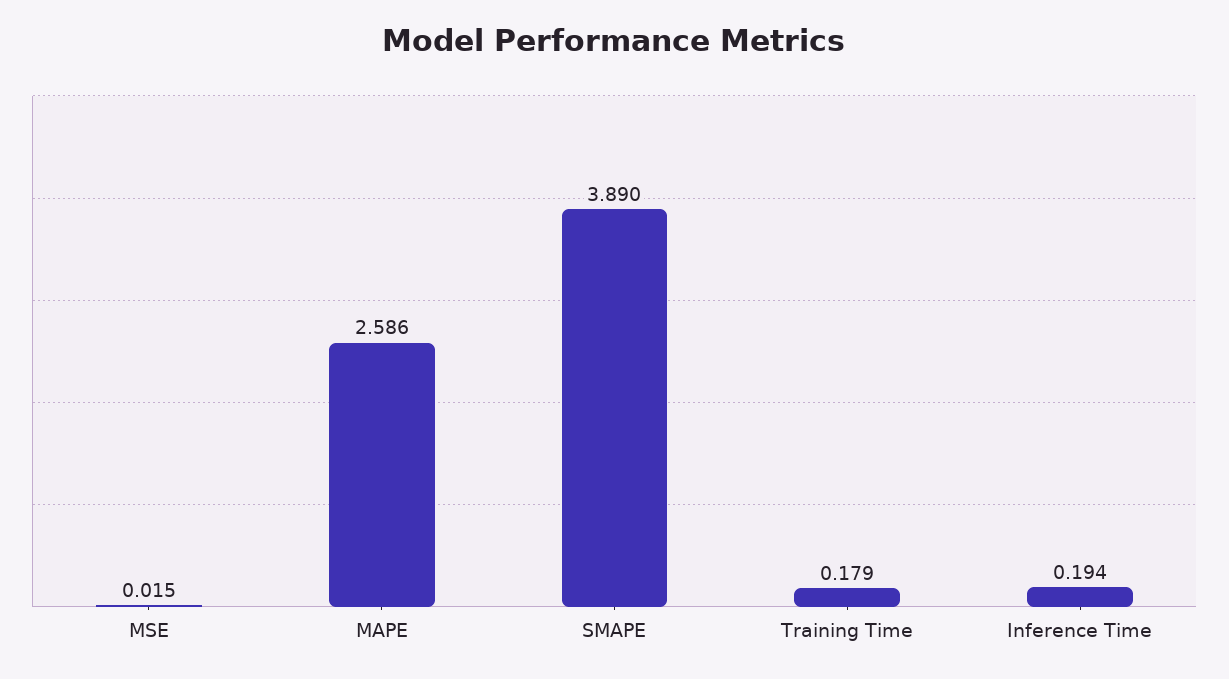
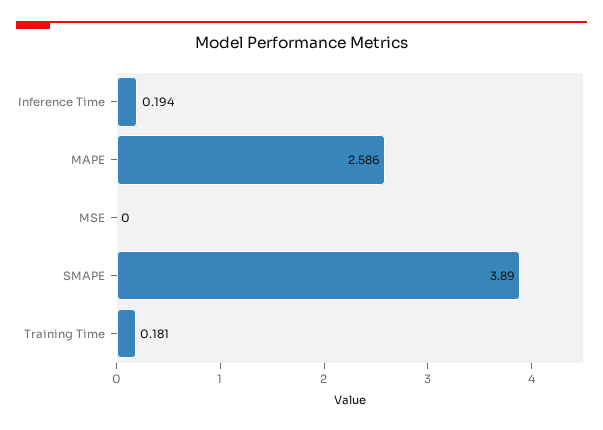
  {
-   "MSE": 0.015,
+   "MSE": 0,
    "MAPE": 2.586,
    "SMAPE": 3.89,
-   "Training Time": 0.179,
+   "Training Time": 0.181,
    "Inference Time": 0.194
  }

